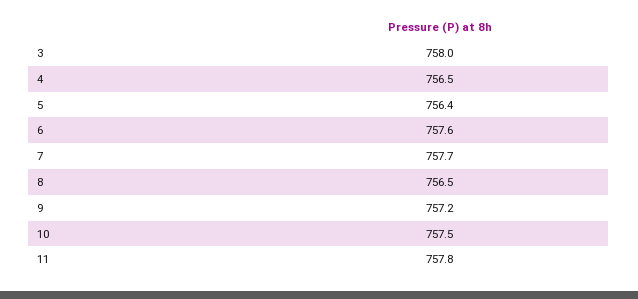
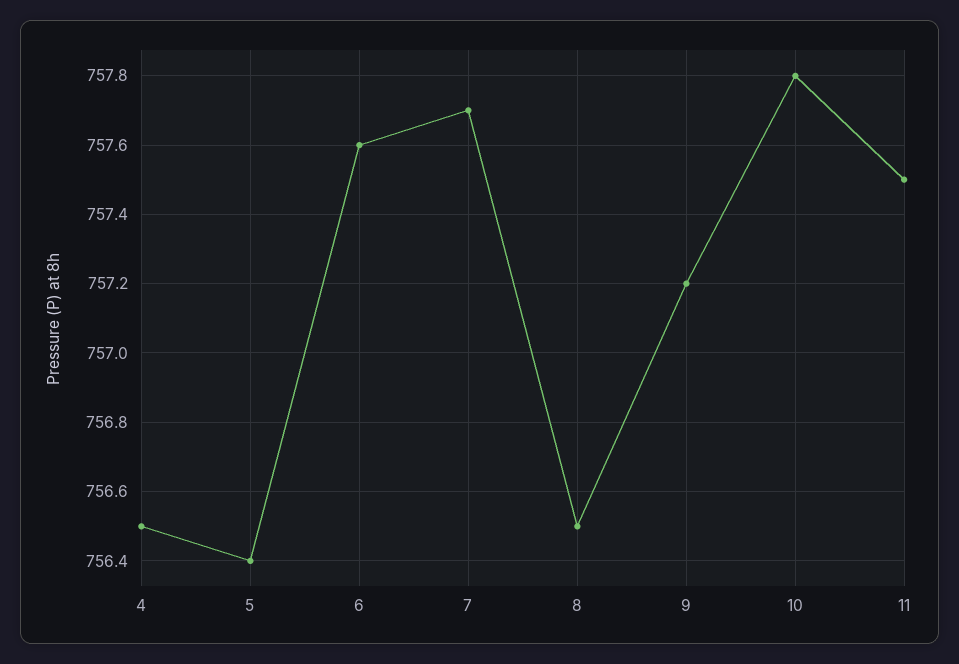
  {
-   "3": 758,
    "4": 756.5,
    "5": 756.4,
    "6": 757.6,
    "7": 757.7,
    "8": 756.5,
    "9": 757.2,
-   "10": 757.5,
+   "10": 757.8,
-   "11": 757.8
+   "11": 757.5
  }

